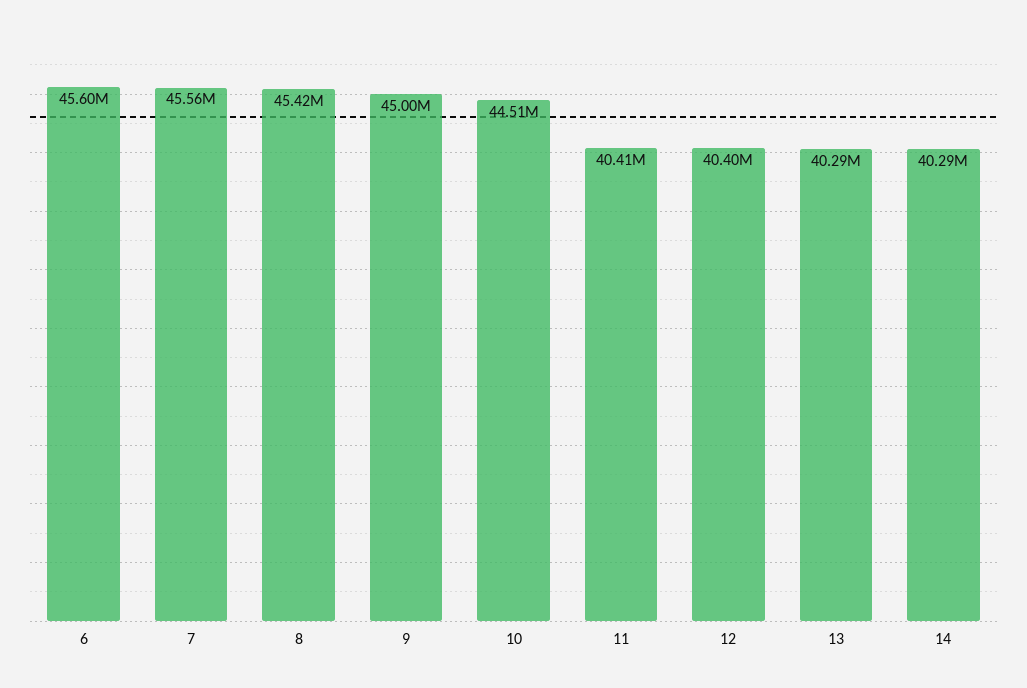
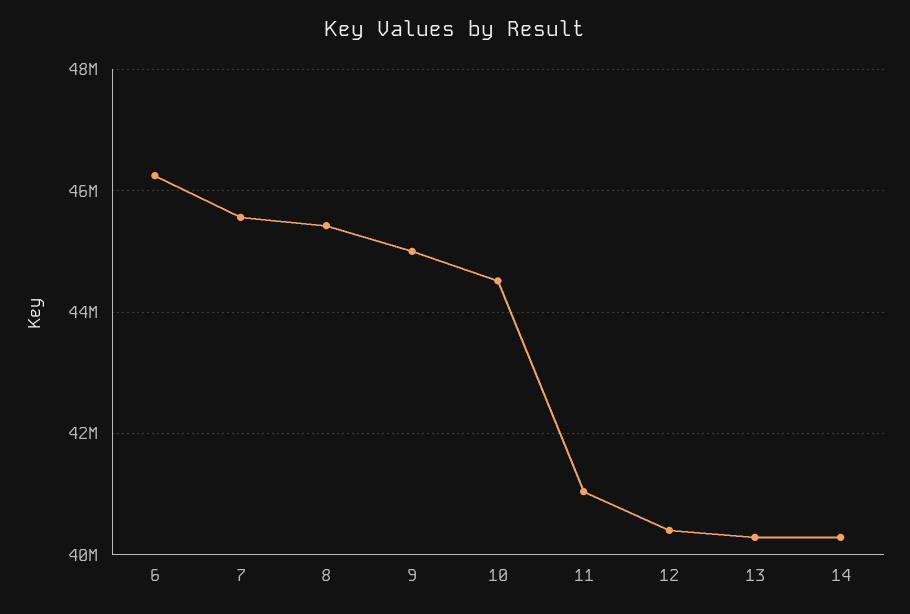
  {
-   "6": 45600000,
+   "6": 46200000,
    "7": 45560000,
    "8": 45420000,
    "9": 45000000,
    "10": 44510000,
-   "11": 40410000,
+   "11": 41000000,
    "12": 40400000,
    "13": 40290000,
    "14": 40290000
  }

